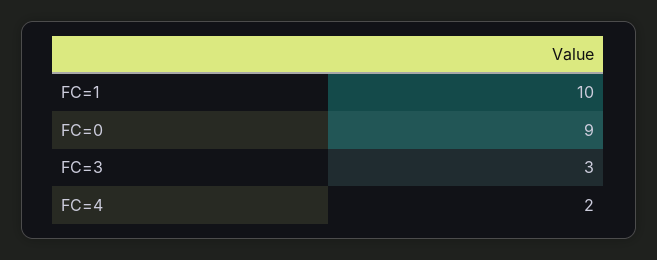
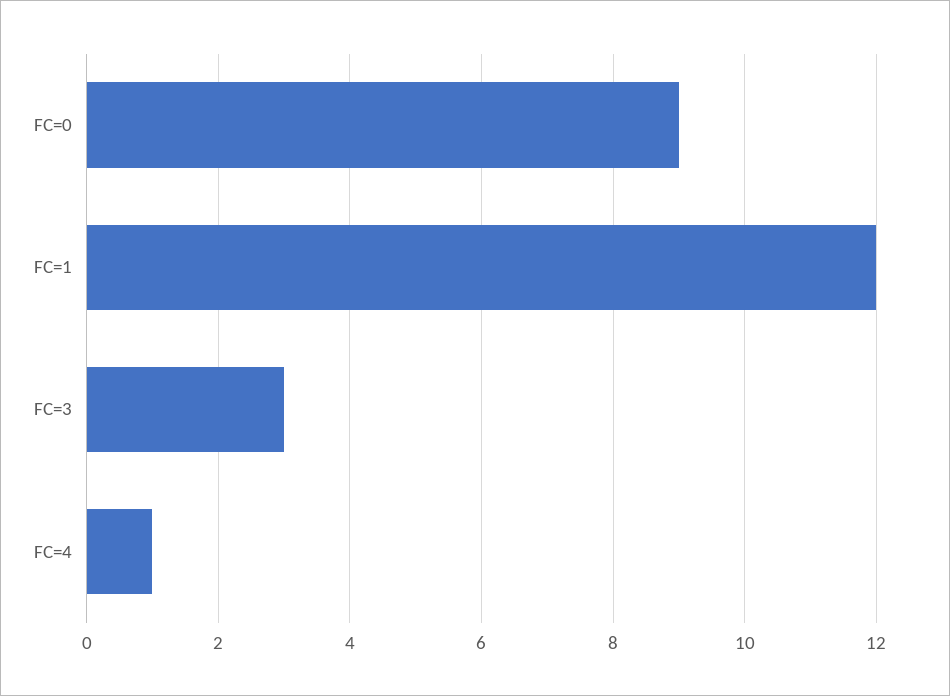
  {
-   "FC=1": 10,
+   "FC=1": 12,
    "FC=0": 9,
    "FC=3": 3,
-   "FC=4": 2
+   "FC=4": 1
  }

